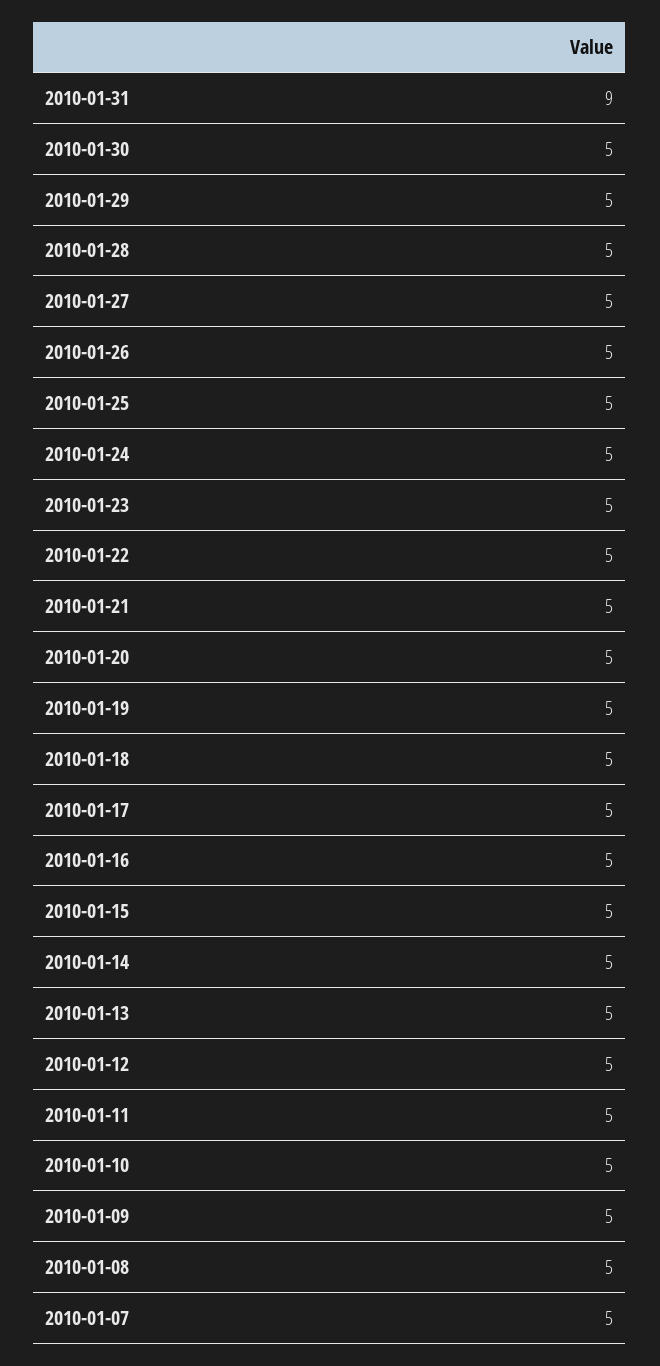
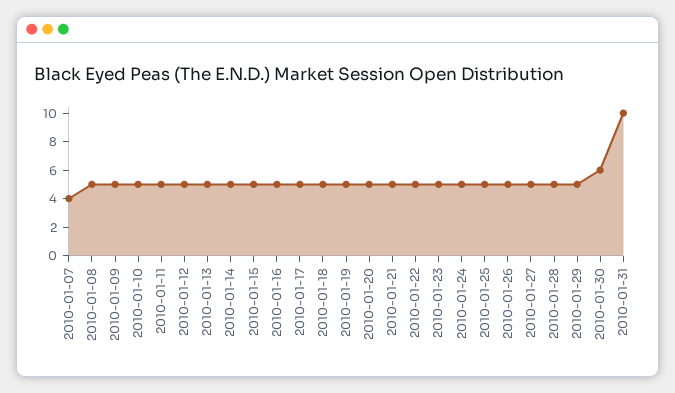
  {
-   "2010-01-31": 9,
+   "2010-01-31": 10,
-   "2010-01-30": 5,
+   "2010-01-30": 6,
    "2010-01-29": 5,
    "2010-01-28": 5,
    "2010-01-27": 5,
    "2010-01-26": 5,
    "2010-01-25": 5,
    "2010-01-24": 5,
    "2010-01-23": 5,
    "2010-01-22": 5,
    "2010-01-21": 5,
    "2010-01-20": 5,
    "2010-01-19": 5,
    "2010-01-18": 5,
    "2010-01-17": 5,
    "2010-01-16": 5,
    "2010-01-15": 5,
    "2010-01-14": 5,
    "2010-01-13": 5,
    "2010-01-12": 5,
    "2010-01-11": 5,
    "2010-01-10": 5,
    "2010-01-09": 5,
    "2010-01-08": 5,
-   "2010-01-07": 5
+   "2010-01-07": 4
  }

